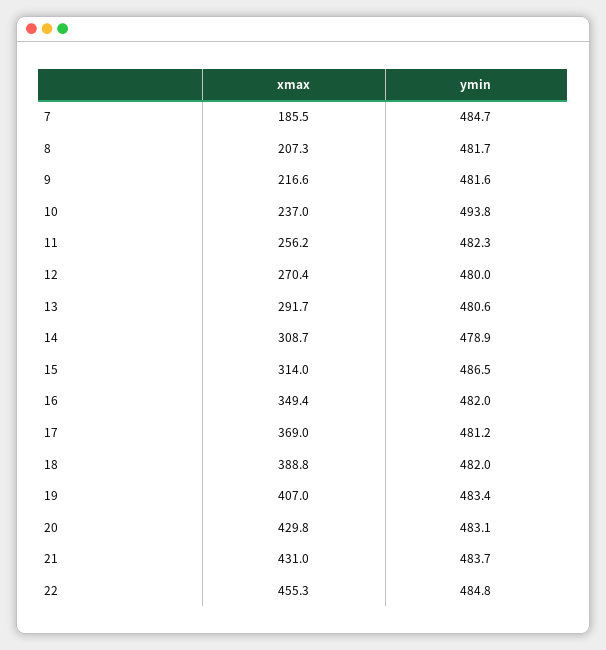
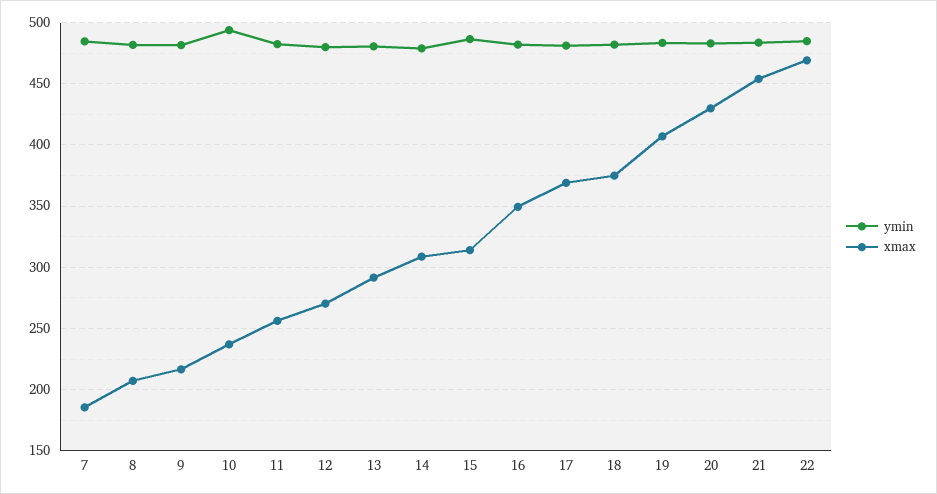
  {
    "xmax": {
      "7": 185.5,
      "8": 207.3,
      "9": 216.6,
      "10": 237,
      "11": 256.2,
      "12": 270.4,
      "13": 291.7,
      "14": 308.7,
      "15": 314,
      "16": 349.4,
      "17": 369,
-     "18": 388.8,
+     "18": 375,
      "19": 407,
      "20": 429.8,
-     "21": 431,
+     "21": 455,
-     "22": 455.3
+     "22": 470
    },
    "ymin": {
      "7": 484.7,
      "8": 481.7,
      "9": 481.6,
      "10": 493.8,
      "11": 482.3,
      "12": 480,
      "13": 480.6,
      "14": 478.9,
      "15": 486.5,
      "16": 482,
      "17": 481.2,
      "18": 482,
      "19": 483.4,
      "20": 483.1,
      "21": 483.7,
      "22": 484.8
    }
  }

